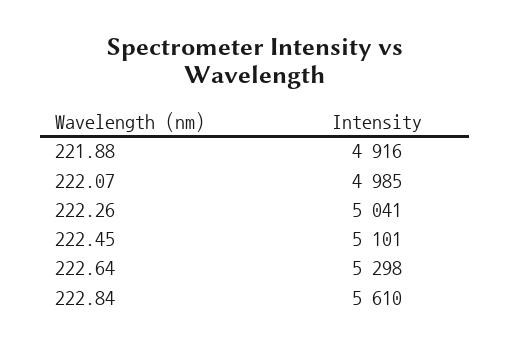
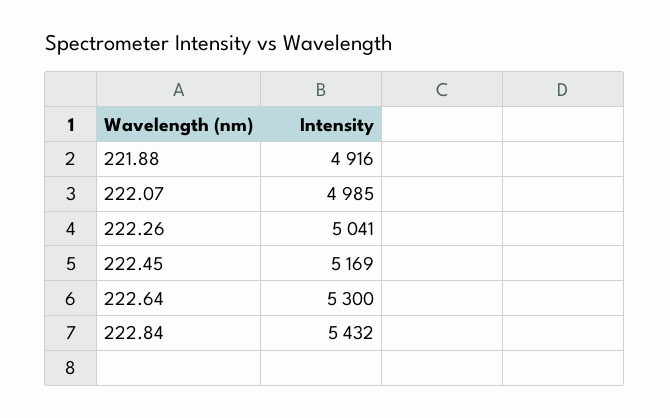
  {
    "221.88": 4916,
    "222.07": 4985,
    "222.26": 5041,
-   "222.45": 5101,
+   "222.45": 5169,
-   "222.64": 5298,
+   "222.64": 5300,
-   "222.84": 5610
+   "222.84": 5432
  }

